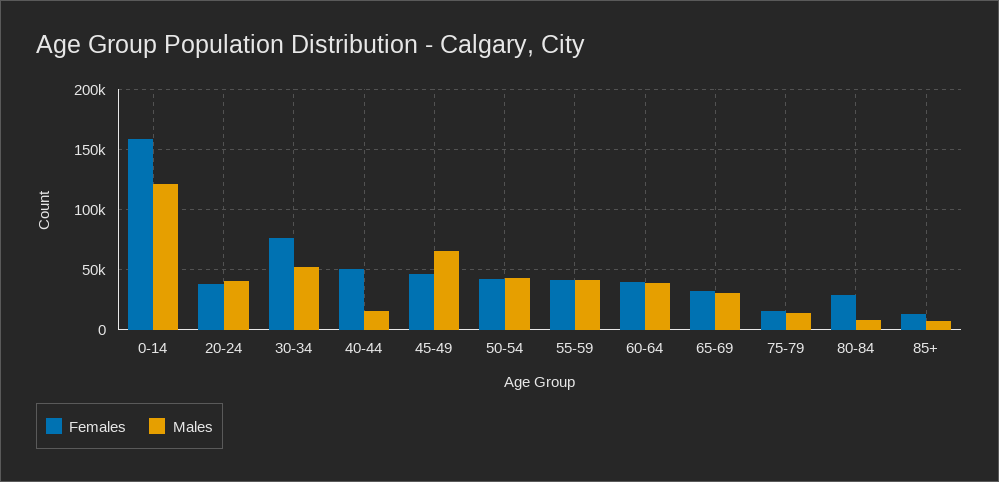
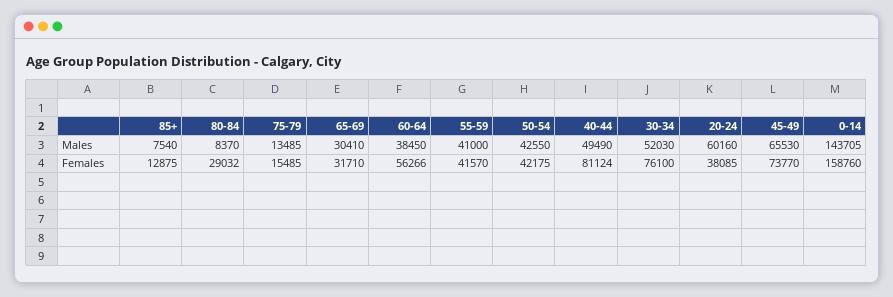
  {
    "Females": {
      "0-14": 158760,
      "20-24": 38085,
      "30-34": 76100,
-     "40-44": 50000,
+     "40-44": 81124,
-     "45-49": 45000,
+     "45-49": 73770,
      "50-54": 42175,
      "55-59": 41570,
-     "60-64": 40000,
+     "60-64": 56266,
      "65-69": 31710,
      "75-79": 15485,
      "80-84": 29032,
      "85+": 12875
    },
    "Males": {
-     "0-14": 120000,
+     "0-14": 143705,
-     "20-24": 40000,
+     "20-24": 60160,
      "30-34": 52030,
-     "40-44": 15000,
+     "40-44": 49490,
      "45-49": 65530,
      "50-54": 42550,
      "55-59": 41000,
      "60-64": 38450,
      "65-69": 30410,
      "75-79": 13485,
      "80-84": 8370,
      "85+": 7540
    }
  }

